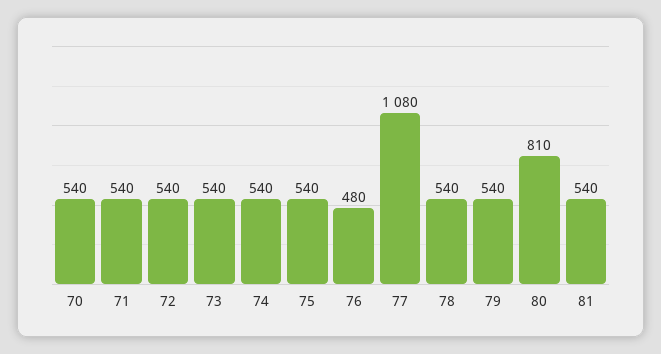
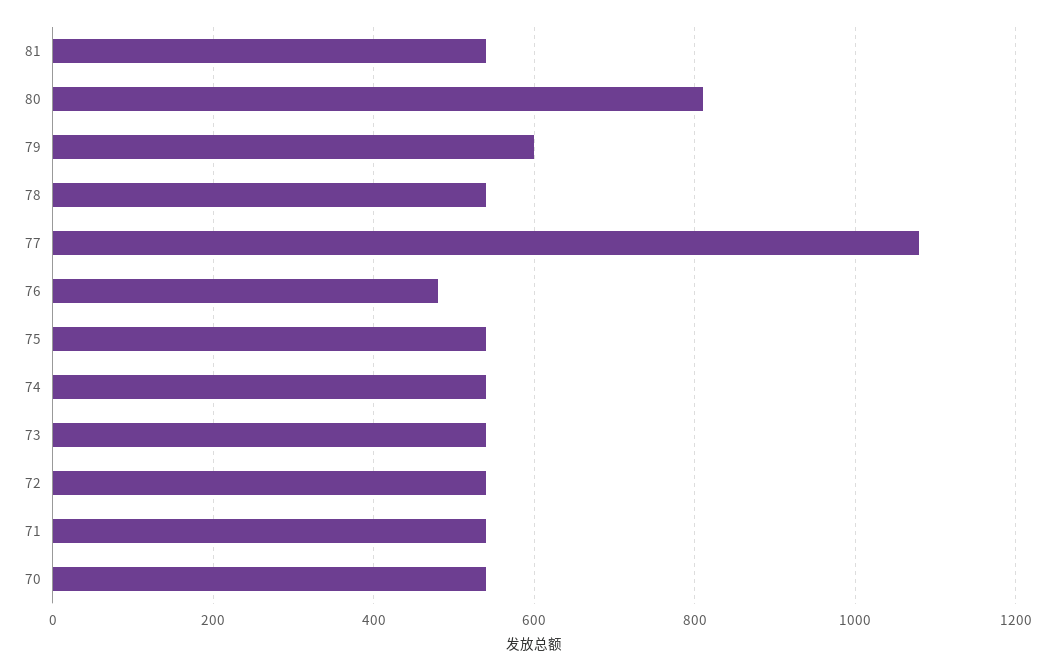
  {
    "70": 540,
    "71": 540,
    "72": 540,
    "73": 540,
    "74": 540,
    "75": 540,
    "76": 480,
    "77": 1080,
    "78": 540,
-   "79": 540,
+   "79": 600,
    "80": 810,
    "81": 540
  }

